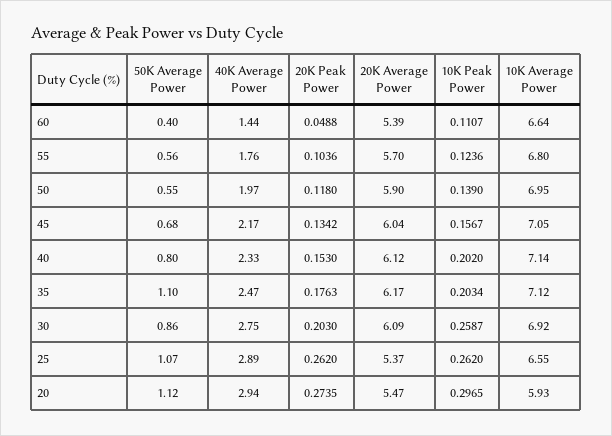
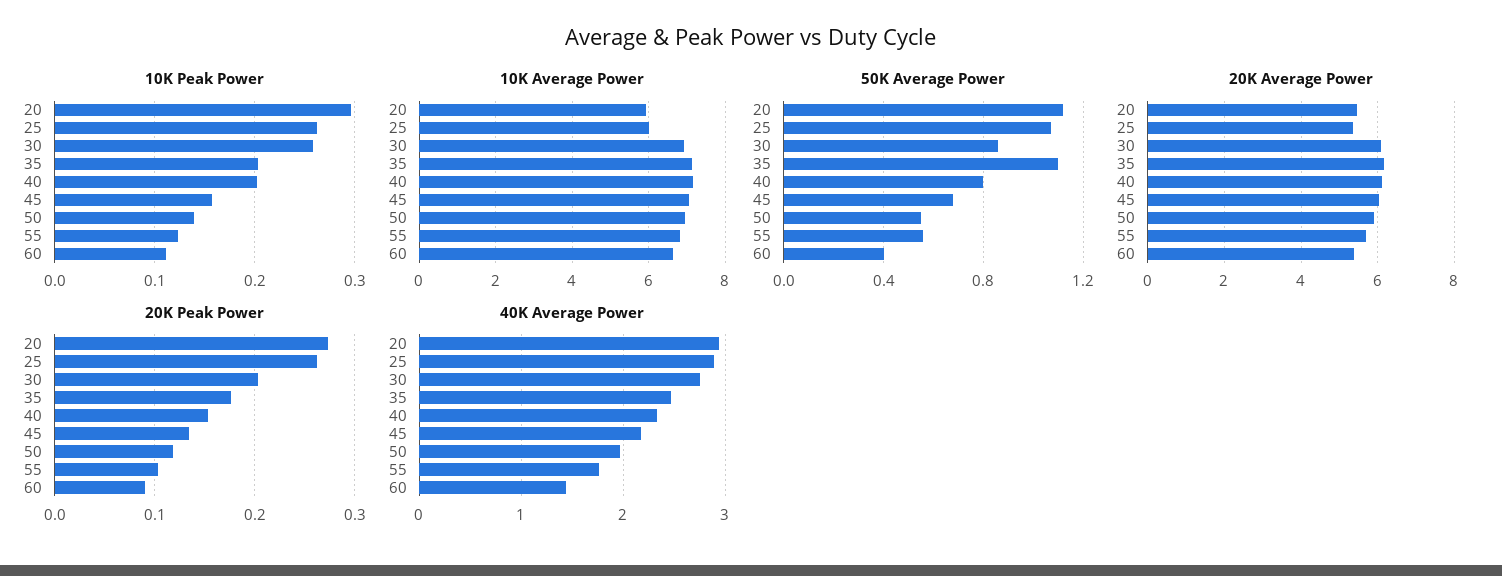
  {
    "50K Average Power": {
      "60": 0.4,
      "55": 0.56,
      "50": 0.55,
      "45": 0.68,
      "40": 0.8,
      "35": 1.1,
      "30": 0.86,
      "25": 1.07,
      "20": 1.12
    },
    "40K Average Power": {
      "60": 1.44,
      "55": 1.76,
      "50": 1.97,
      "45": 2.17,
      "40": 2.33,
      "35": 2.47,
      "30": 2.75,
      "25": 2.89,
      "20": 2.94
    },
    "20K Peak Power": {
-     "60": 0.0488,
+     "60": 0.09,
      "55": 0.1036,
      "50": 0.118,
      "45": 0.1342,
      "40": 0.153,
      "35": 0.1763,
      "30": 0.203,
      "25": 0.262,
      "20": 0.2735
    },
    "20K Average Power": {
      "60": 5.39,
      "55": 5.7,
      "50": 5.9,
      "45": 6.04,
      "40": 6.12,
      "35": 6.17,
      "30": 6.09,
      "25": 5.37,
      "20": 5.47
    },
    "10K Peak Power": {
      "60": 0.1107,
      "55": 0.1236,
      "50": 0.139,
      "45": 0.1567,
      "40": 0.202,
      "35": 0.2034,
      "30": 0.2587,
      "25": 0.262,
      "20": 0.2965
    },
    "10K Average Power": {
      "60": 6.64,
      "55": 6.8,
      "50": 6.95,
      "45": 7.05,
      "40": 7.14,
      "35": 7.12,
      "30": 6.92,
-     "25": 6.55,
+     "25": 6,
      "20": 5.93
    }
  }

